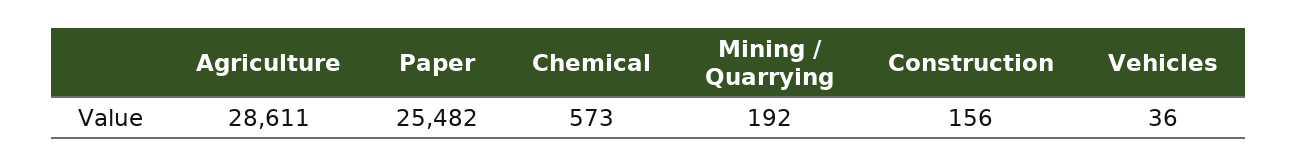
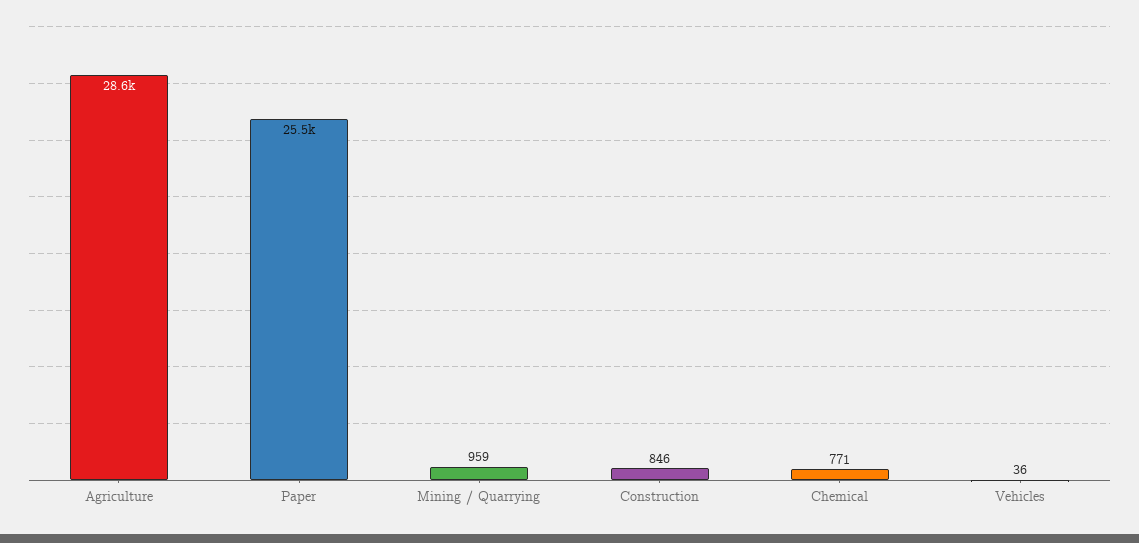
  {
    "Agriculture": 28611,
    "Paper": 25482,
-   "Chemical": 573,
+   "Chemical": 771,
-   "Mining / Quarrying": 192,
+   "Mining / Quarrying": 959,
-   "Construction": 156,
+   "Construction": 846,
    "Vehicles": 36
  }

